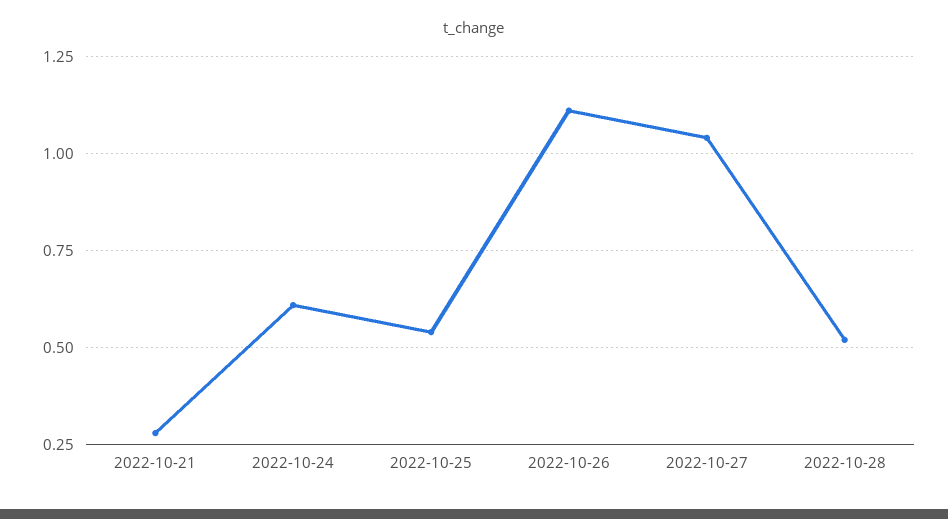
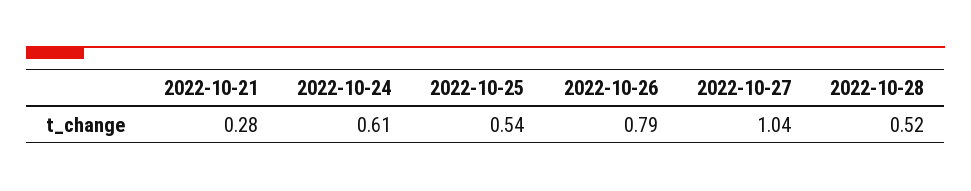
  {
    "2022-10-21": 0.28,
    "2022-10-24": 0.61,
    "2022-10-25": 0.54,
-   "2022-10-26": 1.1,
+   "2022-10-26": 0.79,
    "2022-10-27": 1.04,
    "2022-10-28": 0.52
  }

